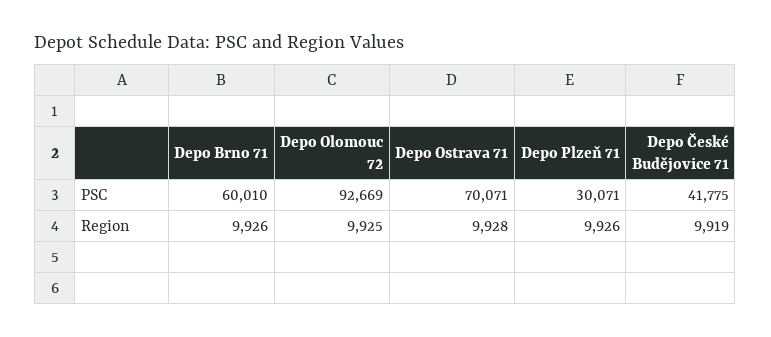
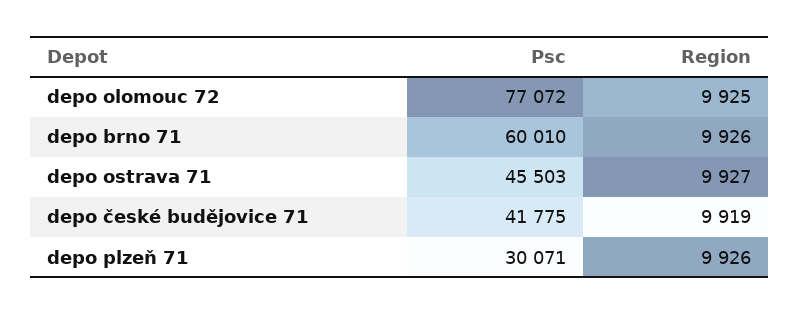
  {
    "Depo Brno 71": {
      "PSC": 60010,
      "Region": 9926
    },
    "Depo Olomouc 72": {
-     "PSC": 92669,
+     "PSC": 77072,
      "Region": 9925
    },
    "Depo Ostrava 71": {
-     "PSC": 70071,
+     "PSC": 45503,
-     "Region": 9928
+     "Region": 9927
    },
    "Depo Plzeň 71": {
      "PSC": 30071,
      "Region": 9926
    },
    "Depo České Budějovice 71": {
      "PSC": 41775,
      "Region": 9919
    }
  }

